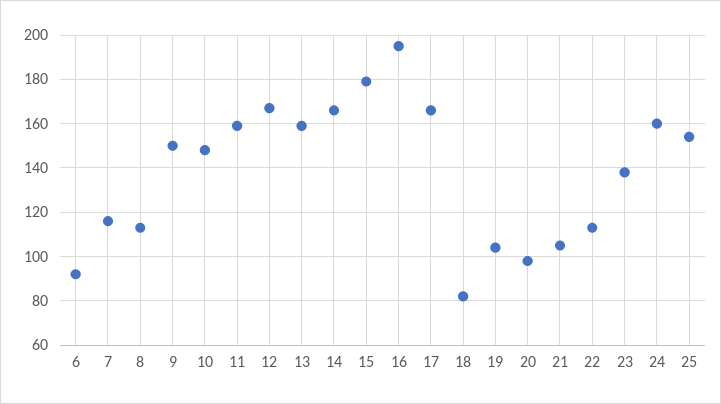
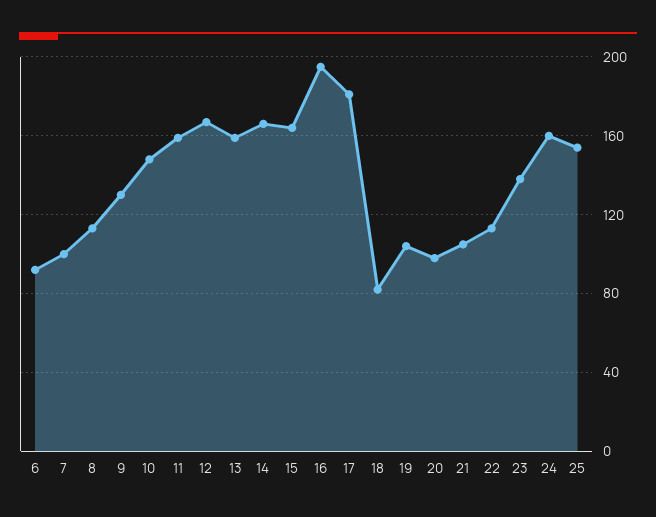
  {
    "6": 90,
-   "7": 115,
+   "7": 100,
    "8": 115,
-   "9": 150,
+   "9": 130,
    "10": 150,
    "11": 160,
    "12": 165,
    "13": 160,
    "14": 165,
-   "15": 180,
+   "15": 165,
    "16": 195,
-   "17": 165,
+   "17": 180,
    "18": 80,
    "19": 105,
    "20": 100,
    "21": 105,
    "22": 115,
    "23": 140,
    "24": 160,
    "25": 155
  }

